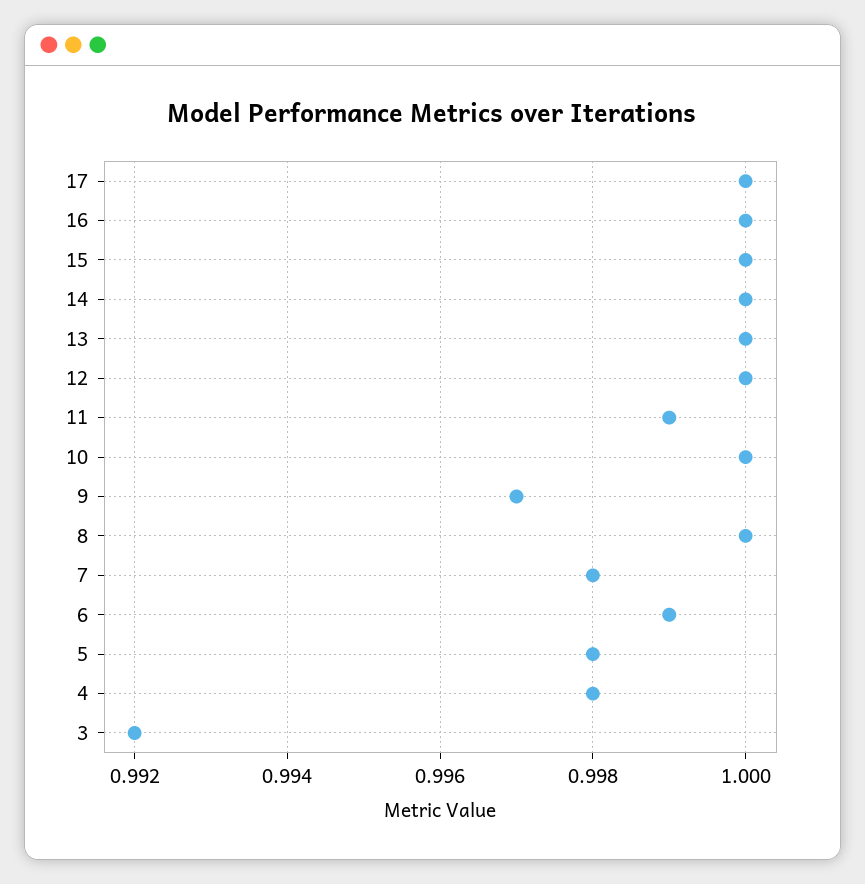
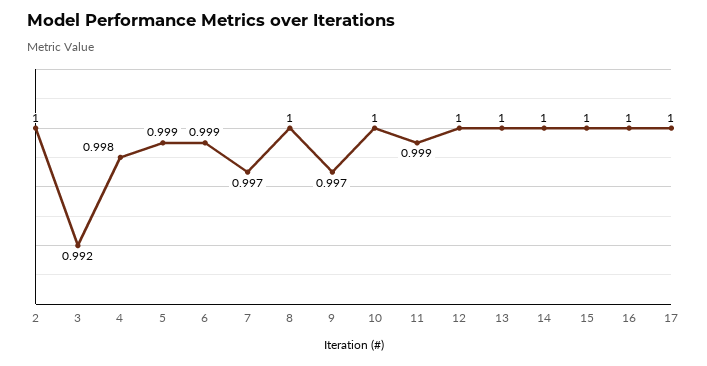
  {
    "17": 1,
    "16": 1,
    "15": 1,
    "14": 1,
    "13": 1,
    "12": 1,
    "11": 0.999,
    "10": 1,
    "9": 0.997,
    "8": 1,
-   "7": 0.998,
+   "7": 0.997,
    "6": 0.999,
-   "5": 0.998,
+   "5": 0.999,
    "4": 0.998,
-   "3": 0.992
+   "3": 0.992,
+   "2": 1
  }

